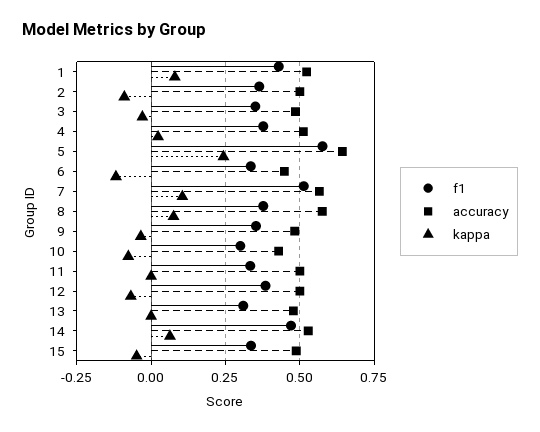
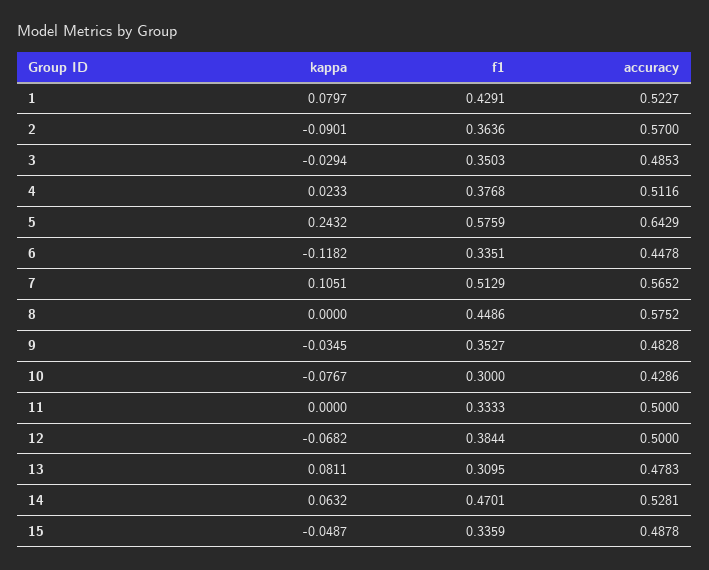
  {
    "f1": {
      "1": 0.4291,
      "2": 0.3636,
      "3": 0.3503,
      "4": 0.3768,
      "5": 0.5759,
      "6": 0.3351,
      "7": 0.5129,
-     "8": 0.375,
+     "8": 0.4486,
      "9": 0.3527,
      "10": 0.3,
      "11": 0.3333,
      "12": 0.3844,
      "13": 0.3095,
      "14": 0.4701,
      "15": 0.3359
    },
    "accuracy": {
      "1": 0.5227,
-     "2": 0.5,
+     "2": 0.57,
      "3": 0.4853,
      "4": 0.5116,
      "5": 0.6429,
      "6": 0.4478,
      "7": 0.5652,
      "8": 0.5752,
      "9": 0.4828,
      "10": 0.4286,
      "11": 0.5,
      "12": 0.5,
      "13": 0.4783,
      "14": 0.5281,
      "15": 0.4878
    },
    "kappa": {
      "1": 0.0797,
      "2": -0.0901,
      "3": -0.0294,
      "4": 0.0233,
      "5": 0.2432,
      "6": -0.1182,
      "7": 0.1051,
-     "8": 0.075,
+     "8": 0,
      "9": -0.0345,
      "10": -0.0767,
      "11": 0,
      "12": -0.0682,
-     "13": 0,
+     "13": 0.0811,
      "14": 0.0632,
      "15": -0.0487
    }
  }

